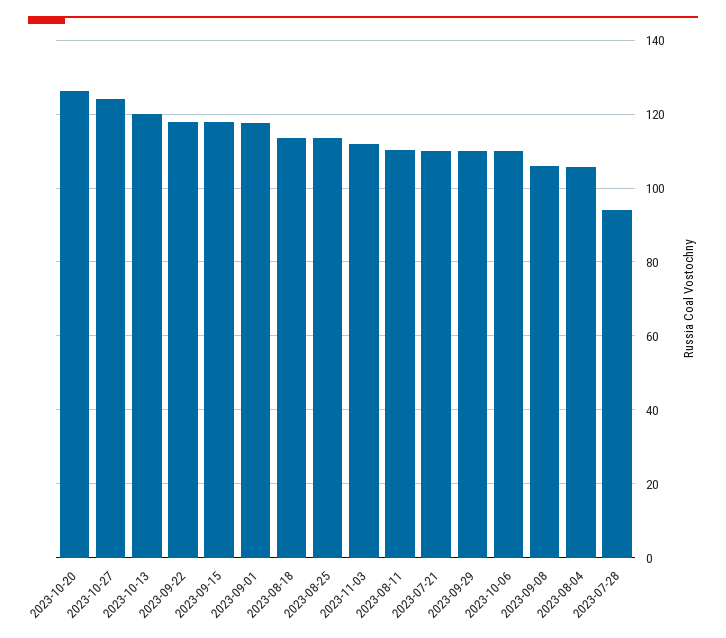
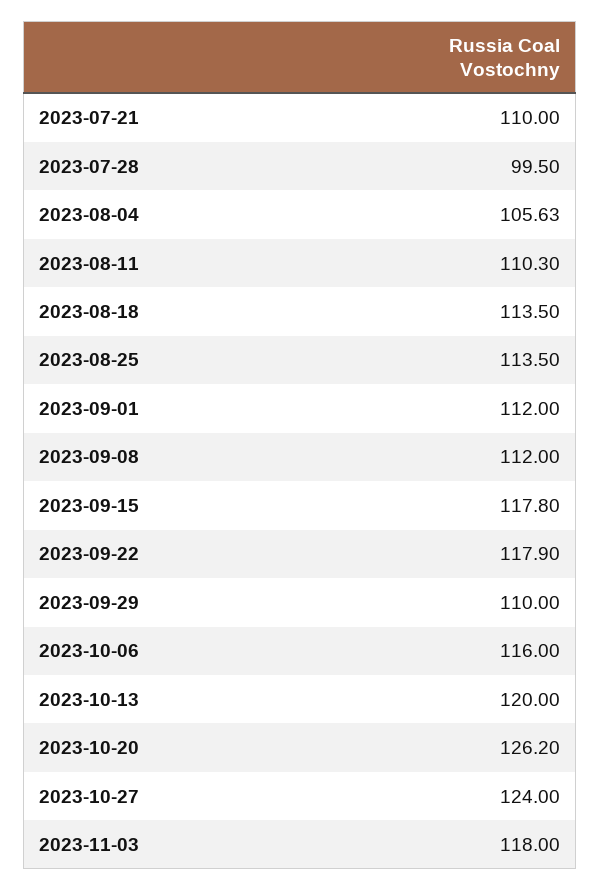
  {
    "2023-10-20": 126.2,
    "2023-10-27": 124,
    "2023-10-13": 120,
    "2023-09-22": 117.9,
    "2023-09-15": 117.8,
-   "2023-09-01": 118,
+   "2023-09-01": 112,
    "2023-08-18": 113.5,
    "2023-08-25": 113.5,
-   "2023-11-03": 112,
+   "2023-11-03": 118,
    "2023-08-11": 110.3,
    "2023-07-21": 110,
    "2023-09-29": 110,
-   "2023-10-06": 110,
+   "2023-10-06": 116,
-   "2023-09-08": 106,
+   "2023-09-08": 112,
    "2023-08-04": 105.63,
-   "2023-07-28": 94
+   "2023-07-28": 99.5
  }

